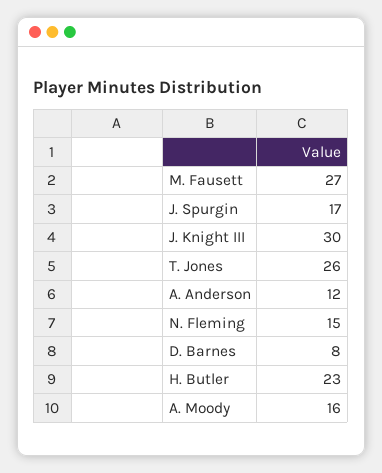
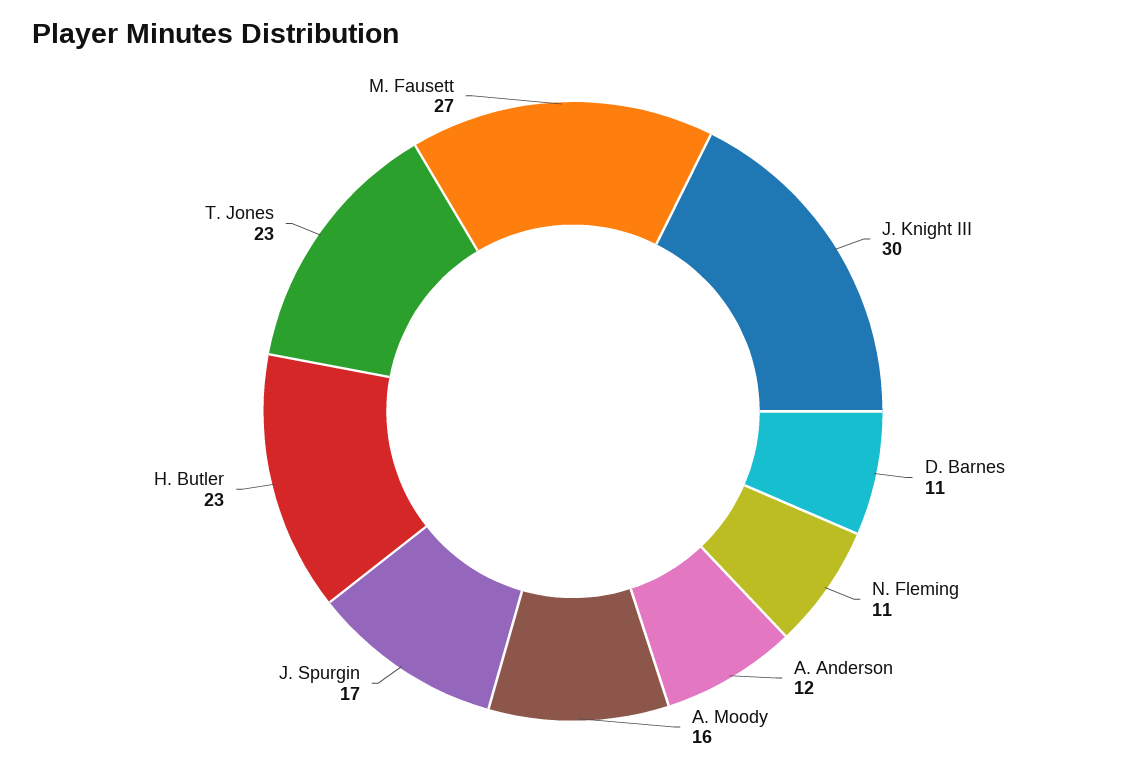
  {
    "M. Fausett": 27,
    "J. Spurgin": 17,
    "J. Knight III": 30,
-   "T. Jones": 26,
+   "T. Jones": 23,
    "A. Anderson": 12,
-   "N. Fleming": 15,
+   "N. Fleming": 11,
-   "D. Barnes": 8,
+   "D. Barnes": 11,
    "H. Butler": 23,
    "A. Moody": 16
  }

